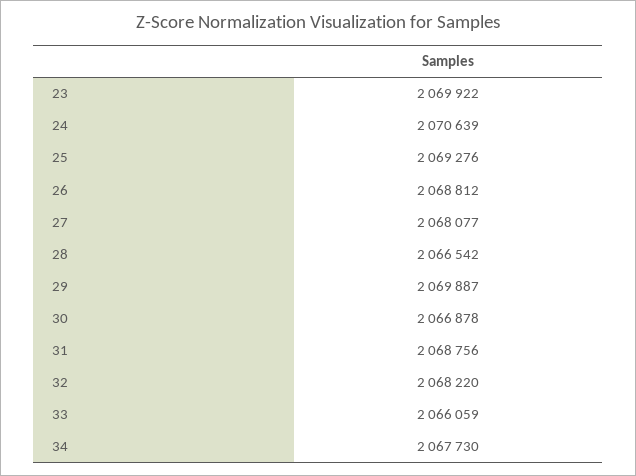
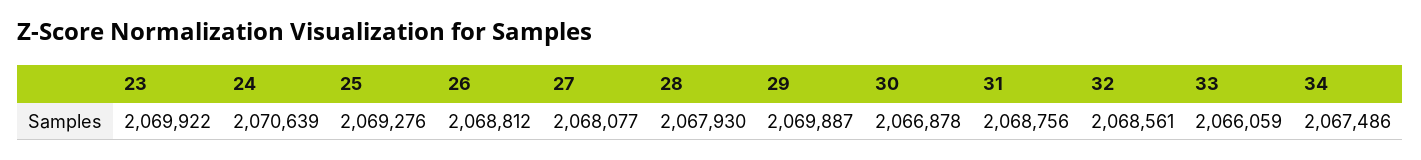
  {
    "23": 2069922,
    "24": 2070639,
    "25": 2069276,
    "26": 2068812,
    "27": 2068077,
-   "28": 2066542,
+   "28": 2067930,
    "29": 2069887,
    "30": 2066878,
    "31": 2068756,
-   "32": 2068220,
+   "32": 2068561,
    "33": 2066059,
-   "34": 2067730
+   "34": 2067486
  }

